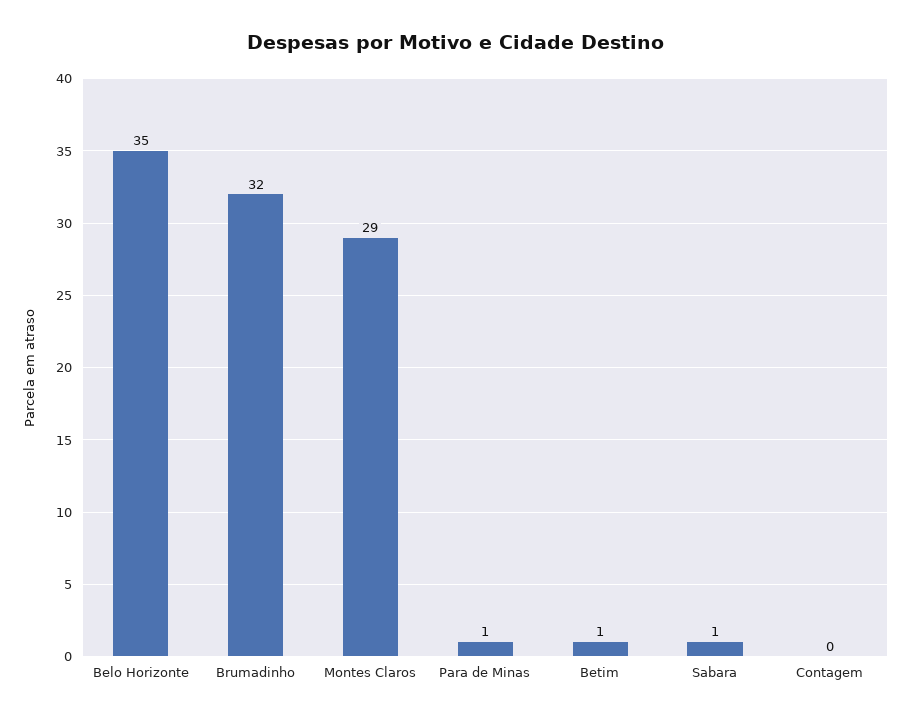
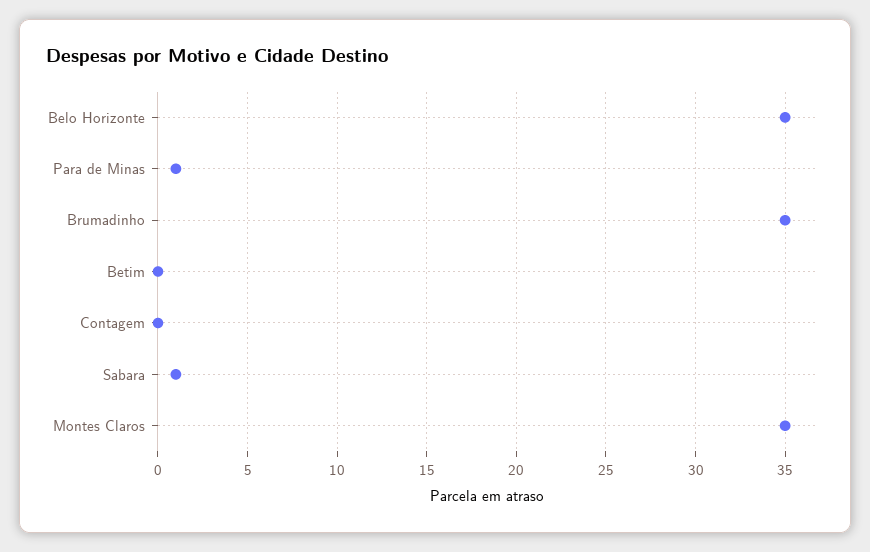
  {
    "Belo Horizonte": 35,
-   "Brumadinho": 32,
+   "Brumadinho": 35,
-   "Montes Claros": 29,
+   "Montes Claros": 35,
    "Para de Minas": 1,
-   "Betim": 1,
+   "Betim": 0,
    "Sabara": 1,
    "Contagem": 0
  }

